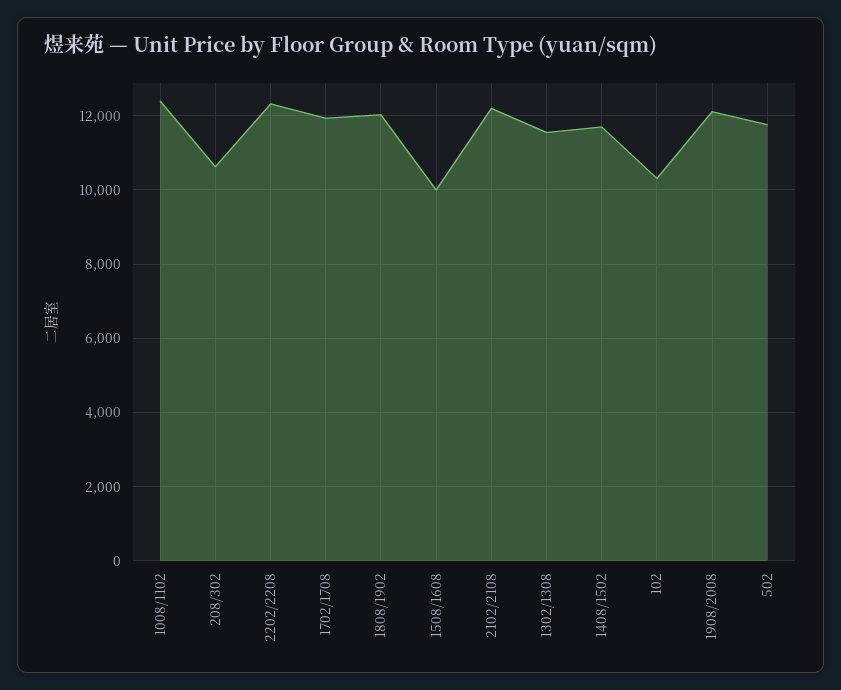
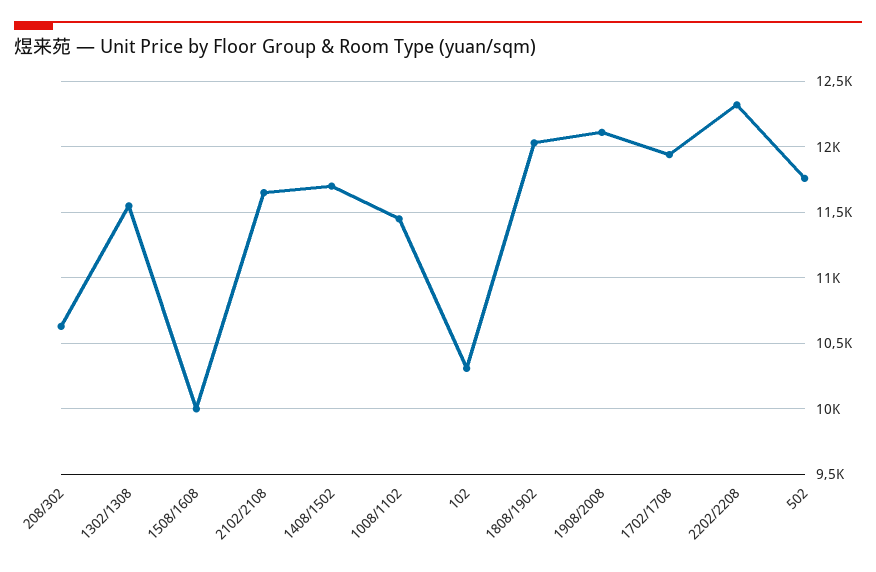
  {
-   "1008/1102": 12400,
+   "1008/1102": 11450,
    "208/302": 10650,
    "2202/2208": 12300,
    "1702/1708": 11950,
    "1808/1902": 12050,
    "1508/1608": 10000,
-   "2102/2108": 12200,
+   "2102/2108": 11650,
    "1302/1308": 11550,
    "1408/1502": 11700,
    "102": 10300,
    "1908/2008": 12100,
    "502": 11750
  }

